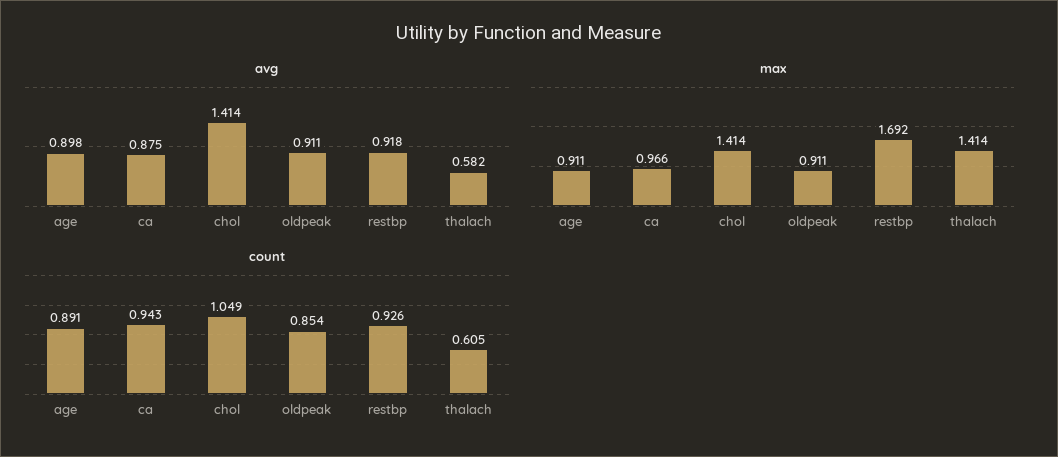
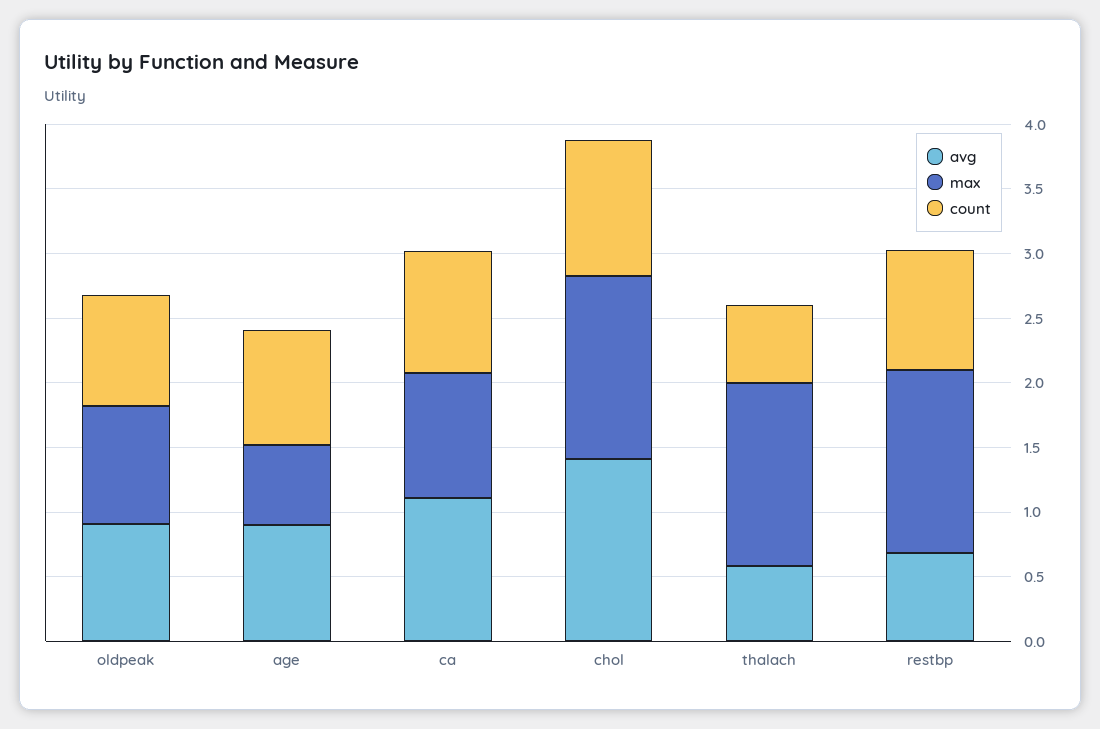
  {
    "avg": {
      "age": 0.898,
-     "ca": 0.875,
+     "ca": 1.1,
      "chol": 1.414,
      "oldpeak": 0.911,
-     "restbp": 0.918,
+     "restbp": 0.7,
      "thalach": 0.582
    },
    "max": {
-     "age": 0.911,
+     "age": 0.6,
      "ca": 0.966,
      "chol": 1.414,
      "oldpeak": 0.911,
-     "restbp": 1.692,
+     "restbp": 1.4,
      "thalach": 1.414
    },
    "count": {
      "age": 0.891,
      "ca": 0.943,
      "chol": 1.049,
      "oldpeak": 0.854,
      "restbp": 0.926,
      "thalach": 0.605
    }
  }

